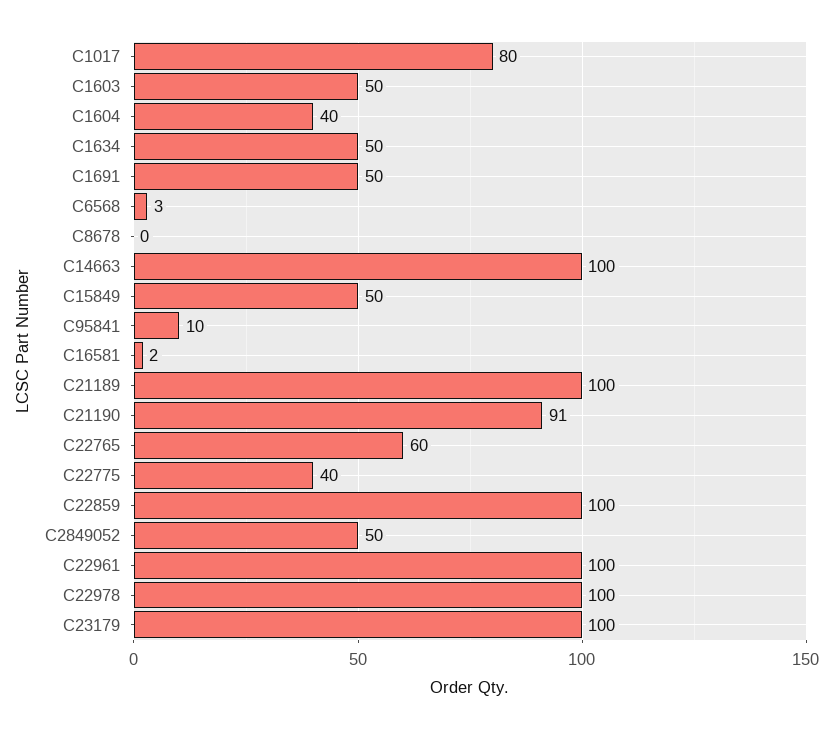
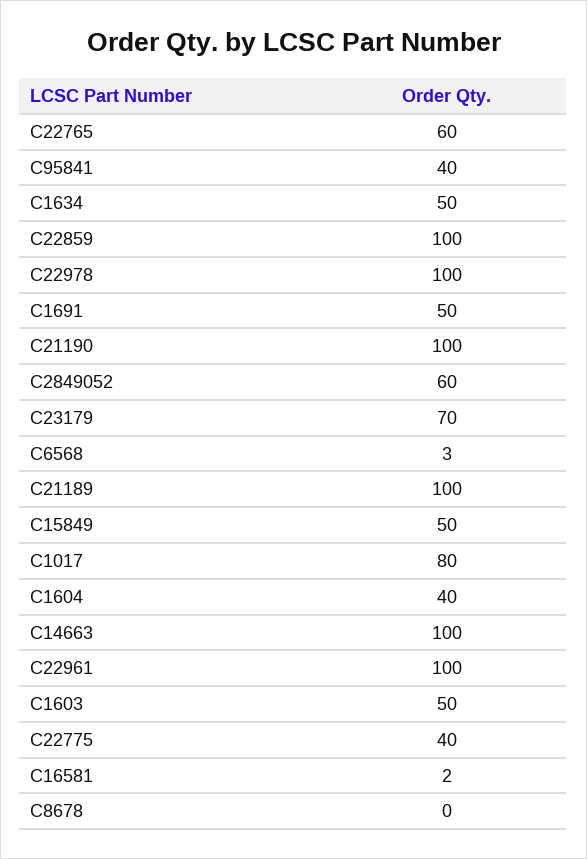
  {
    "C1017": 80,
    "C1603": 50,
    "C1604": 40,
    "C1634": 50,
    "C1691": 50,
    "C6568": 3,
    "C8678": 0,
    "C14663": 100,
    "C15849": 50,
-   "C95841": 10,
+   "C95841": 40,
    "C16581": 2,
    "C21189": 100,
-   "C21190": 91,
+   "C21190": 100,
    "C22765": 60,
    "C22775": 40,
    "C22859": 100,
-   "C2849052": 50,
+   "C2849052": 60,
    "C22961": 100,
    "C22978": 100,
-   "C23179": 100
+   "C23179": 70
  }

